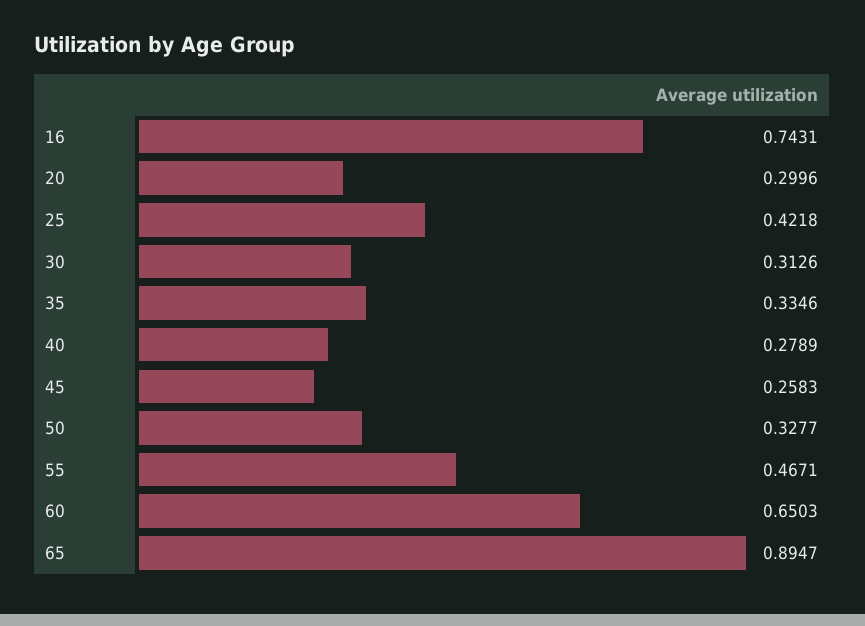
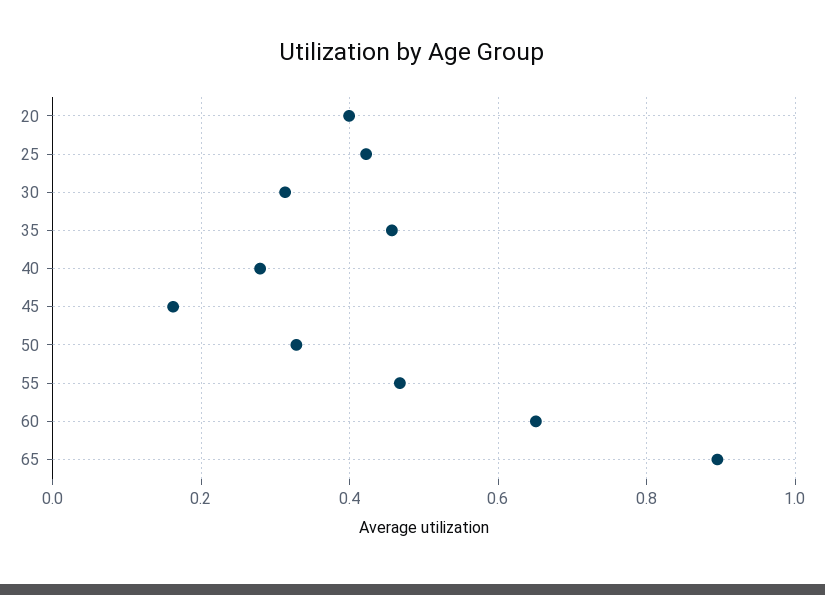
  {
-   "16": 0.7431,
-   "20": 0.2996,
+   "20": 0.4,
    "25": 0.4218,
    "30": 0.3126,
-   "35": 0.3346,
+   "35": 0.46,
    "40": 0.2789,
-   "45": 0.2583,
+   "45": 0.16,
    "50": 0.3277,
    "55": 0.4671,
    "60": 0.6503,
    "65": 0.8947
  }

